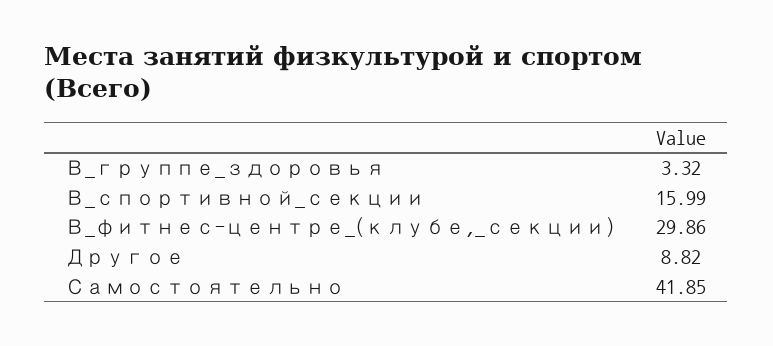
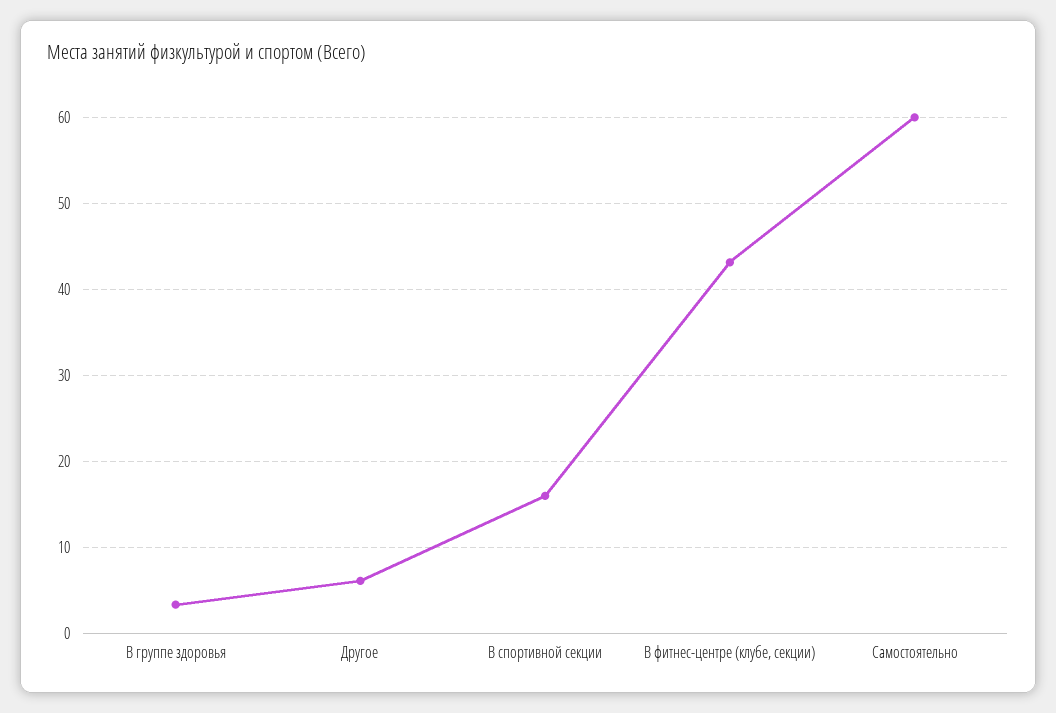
  {
    "В_группе_здоровья": 3.32,
    "В_спортивной_секции": 15.99,
-   "В_фитнес-центре_(клубе,_секции)": 29.86,
+   "В_фитнес-центре_(клубе,_секции)": 43,
-   "Другое": 8.82,
+   "Другое": 6,
-   "Самостоятельно": 41.85
+   "Самостоятельно": 60
  }

